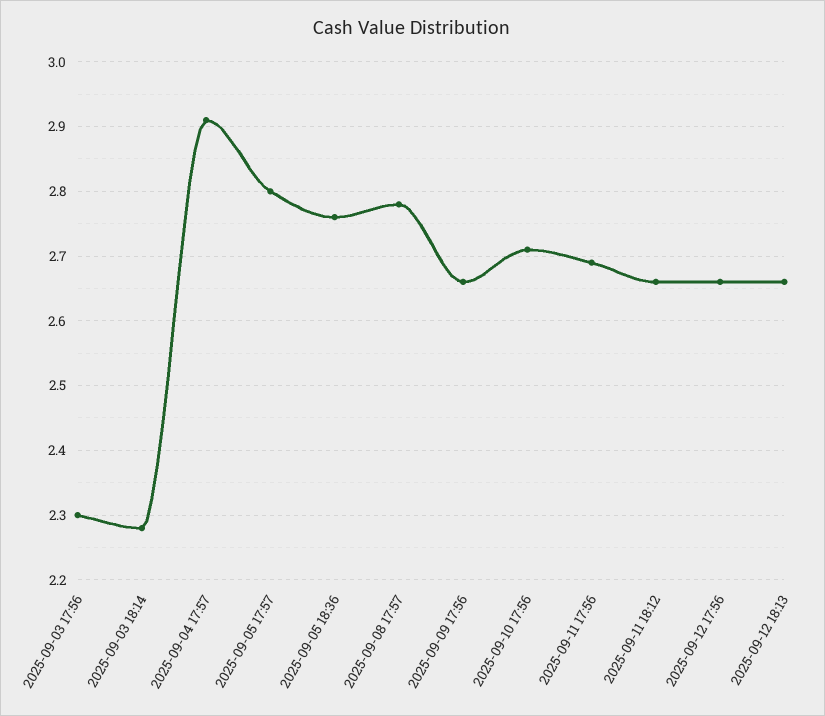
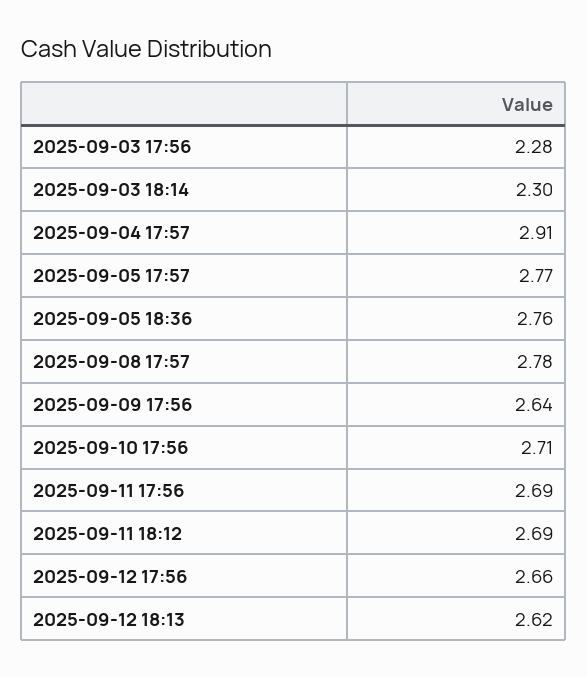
  {
-   "2025-09-03 17:56": 2.3,
+   "2025-09-03 17:56": 2.28,
-   "2025-09-03 18:14": 2.28,
+   "2025-09-03 18:14": 2.3,
    "2025-09-04 17:57": 2.91,
-   "2025-09-05 17:57": 2.8,
+   "2025-09-05 17:57": 2.77,
    "2025-09-05 18:36": 2.76,
    "2025-09-08 17:57": 2.78,
-   "2025-09-09 17:56": 2.66,
+   "2025-09-09 17:56": 2.64,
    "2025-09-10 17:56": 2.71,
    "2025-09-11 17:56": 2.69,
-   "2025-09-11 18:12": 2.66,
+   "2025-09-11 18:12": 2.69,
    "2025-09-12 17:56": 2.66,
-   "2025-09-12 18:13": 2.66
+   "2025-09-12 18:13": 2.62
  }

